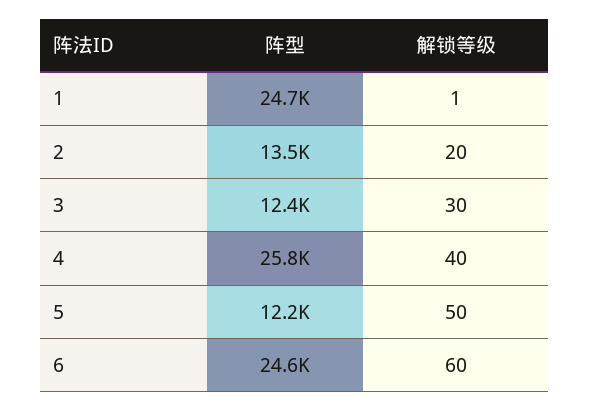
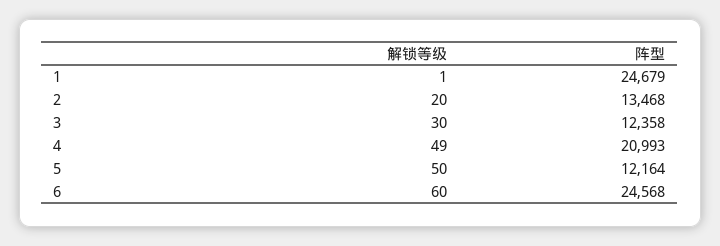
  {
    "阵型": {
      "1": 24679,
      "2": 13468,
      "3": 12358,
-     "4": 25800,
+     "4": 20993,
      "5": 12164,
      "6": 24568
    },
    "解锁等级": {
      "1": 1,
      "2": 20,
      "3": 30,
-     "4": 40,
+     "4": 49,
      "5": 50,
      "6": 60
    }
  }

